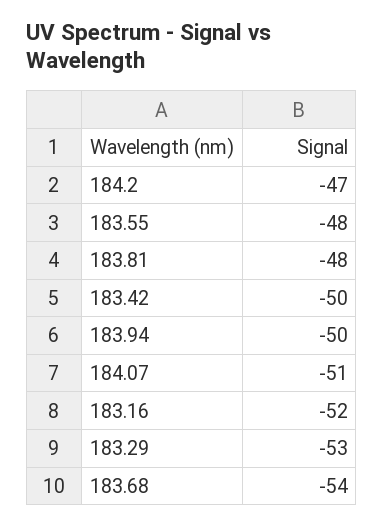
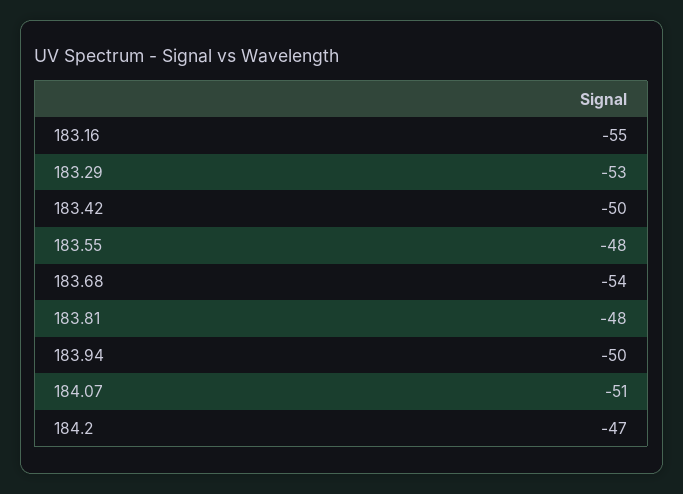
  {
    "184.2": -47,
    "183.55": -48,
    "183.81": -48,
    "183.42": -50,
    "183.94": -50,
    "184.07": -51,
-   "183.16": -52,
+   "183.16": -55,
    "183.29": -53,
    "183.68": -54
  }

